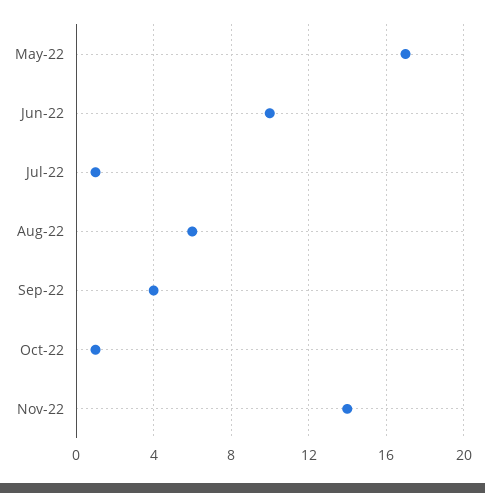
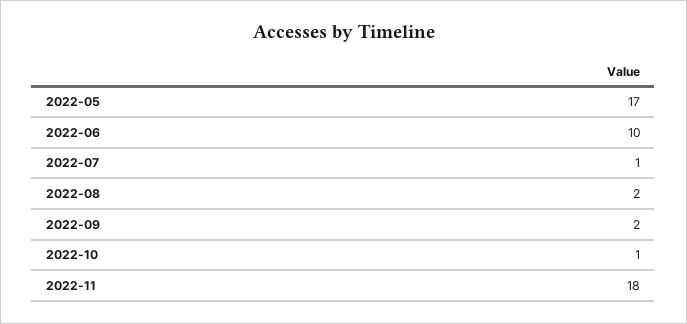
  {
    "May-22": 17,
    "Jun-22": 10,
    "Jul-22": 1,
-   "Aug-22": 6,
+   "Aug-22": 2,
-   "Sep-22": 4,
+   "Sep-22": 2,
    "Oct-22": 1,
-   "Nov-22": 14
+   "Nov-22": 18
  }

